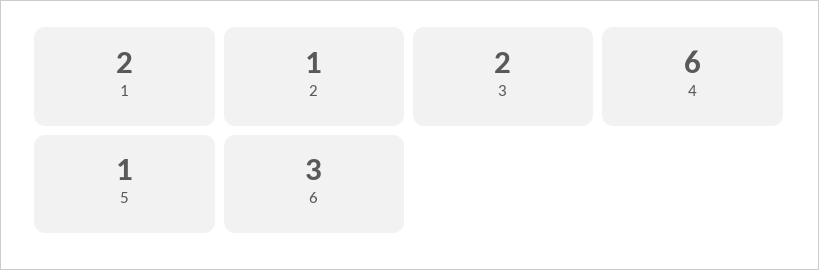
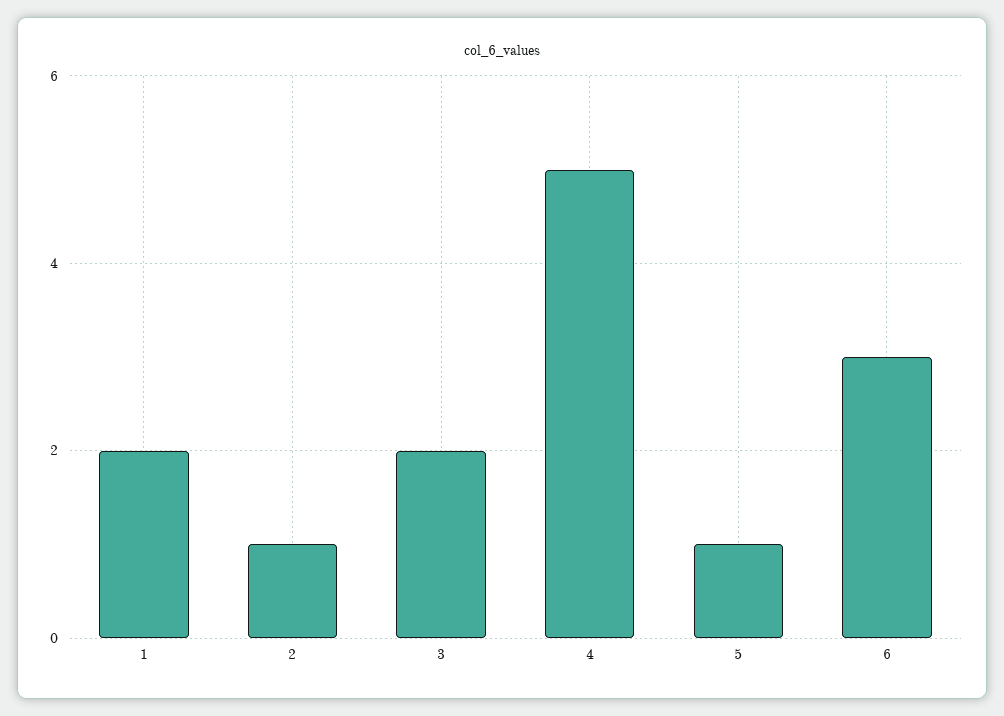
  {
    "1": 2,
    "2": 1,
    "3": 2,
-   "4": 6,
+   "4": 5,
    "5": 1,
    "6": 3
  }

